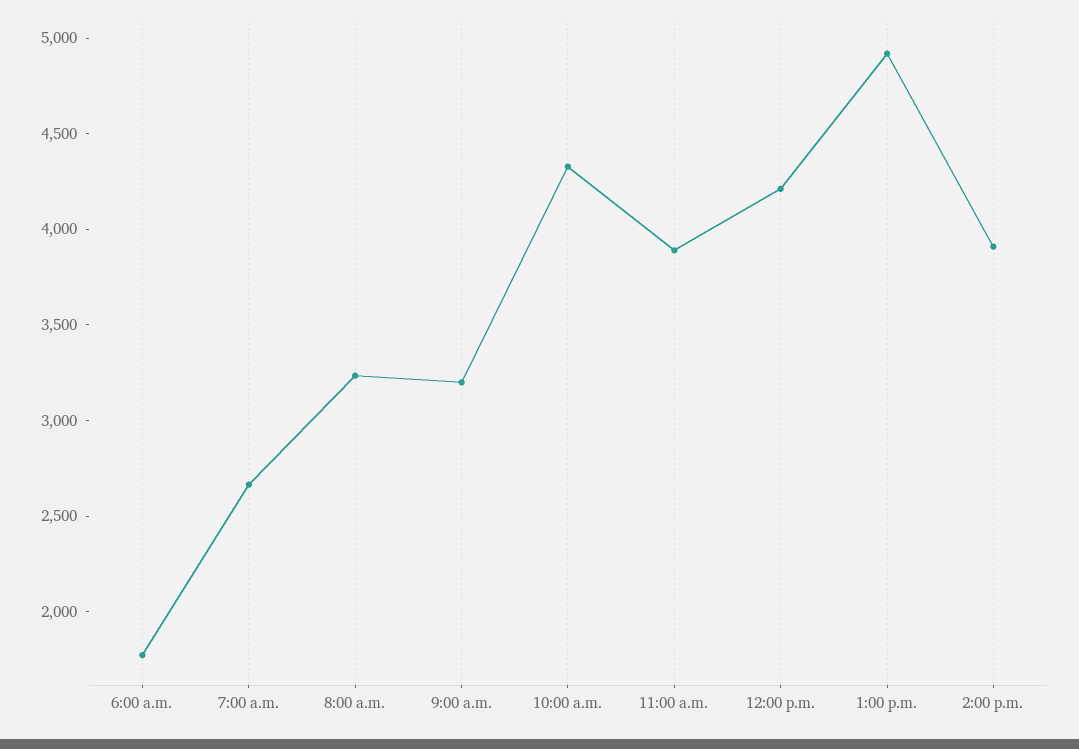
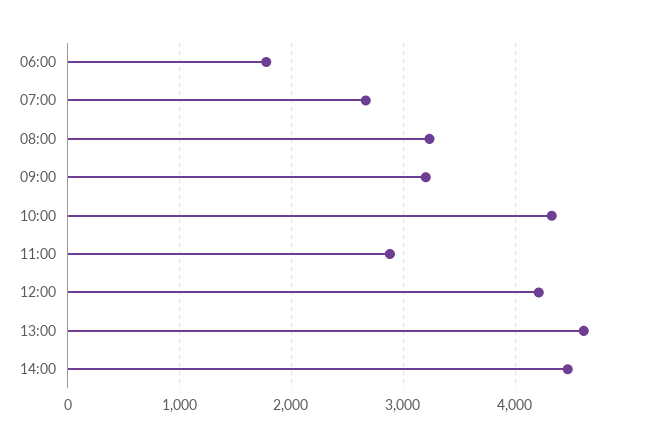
  {
    "6:00 a.m.": 1800,
    "7:00 a.m.": 2700,
    "8:00 a.m.": 3200,
    "9:00 a.m.": 3200,
    "10:00 a.m.": 4300,
-   "11:00 a.m.": 3900,
+   "11:00 a.m.": 2900,
    "12:00 p.m.": 4200,
-   "1:00 p.m.": 4900,
+   "1:00 p.m.": 4600,
-   "2:00 p.m.": 3900
+   "2:00 p.m.": 4500
  }

